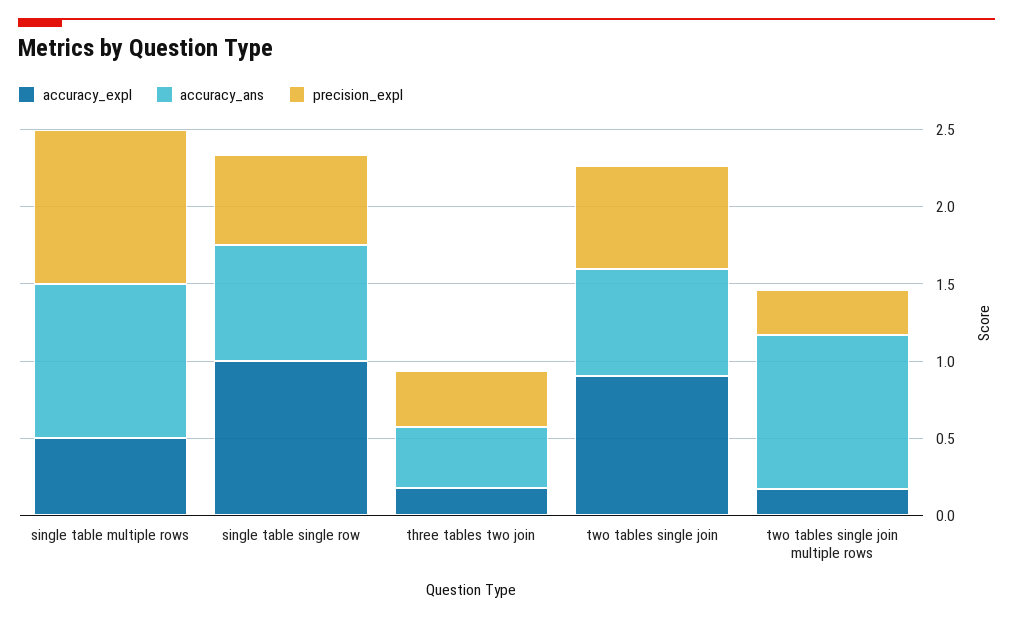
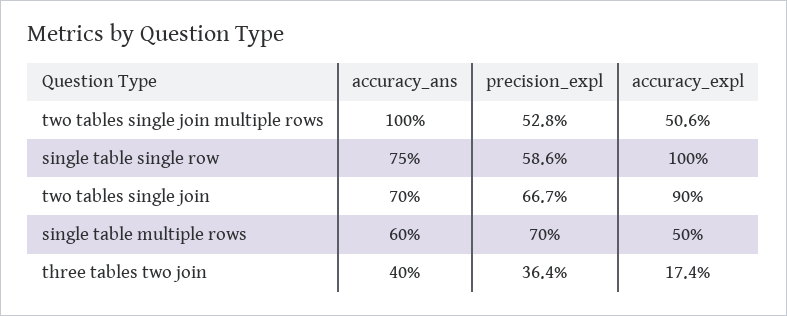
  {
    "accuracy_expl": {
      "single table multiple rows": 0.5,
      "single table single row": 1,
      "three tables two join": 0.174,
      "two tables single join": 0.9,
-     "two tables single join multiple rows": 0.2
+     "two tables single join multiple rows": 0.506
    },
    "accuracy_ans": {
-     "single table multiple rows": 1,
+     "single table multiple rows": 0.6,
      "single table single row": 0.75,
      "three tables two join": 0.4,
      "two tables single join": 0.7,
      "two tables single join multiple rows": 1
    },
    "precision_expl": {
-     "single table multiple rows": 1,
+     "single table multiple rows": 0.7,
      "single table single row": 0.586,
      "three tables two join": 0.364,
      "two tables single join": 0.667,
-     "two tables single join multiple rows": 0.3
+     "two tables single join multiple rows": 0.528
    }
  }

